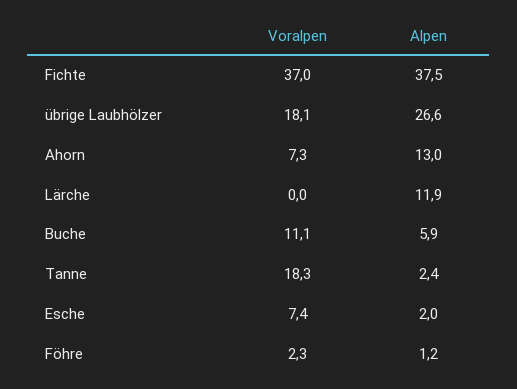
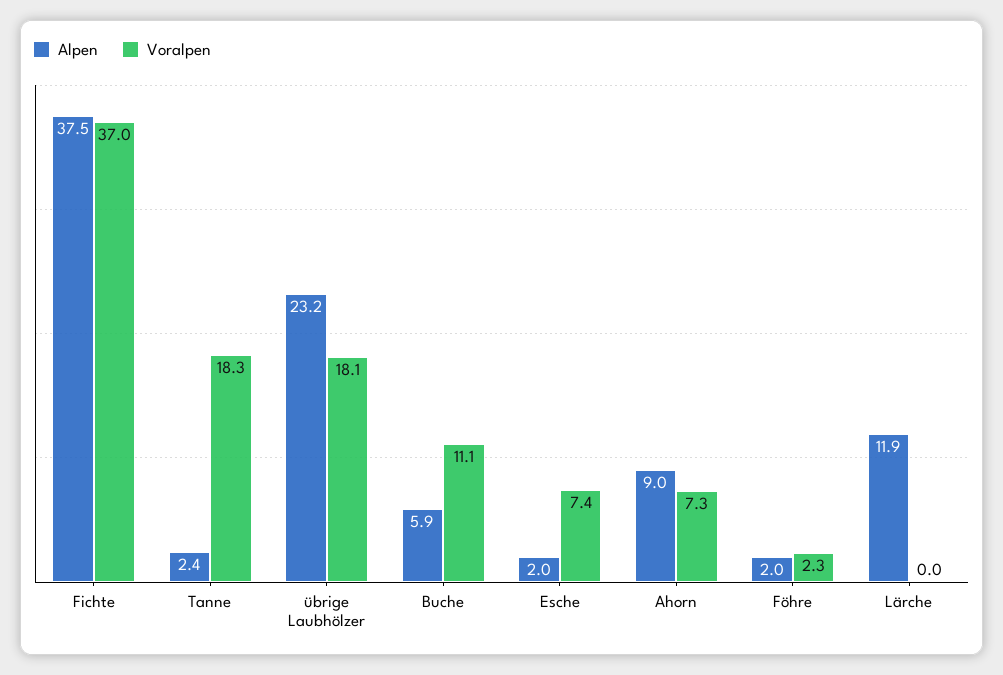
  {
    "Voralpen": {
      "Fichte": 37,
      "übrige Laubhölzer": 18.1,
      "Ahorn": 7.3,
      "Lärche": 0,
      "Buche": 11.1,
      "Tanne": 18.3,
      "Esche": 7.4,
      "Föhre": 2.3
    },
    "Alpen": {
      "Fichte": 37.5,
-     "übrige Laubhölzer": 26.6,
+     "übrige Laubhölzer": 23.2,
-     "Ahorn": 13,
+     "Ahorn": 9,
      "Lärche": 11.9,
      "Buche": 5.9,
      "Tanne": 2.4,
      "Esche": 2,
-     "Föhre": 1.2
+     "Föhre": 2
    }
  }

